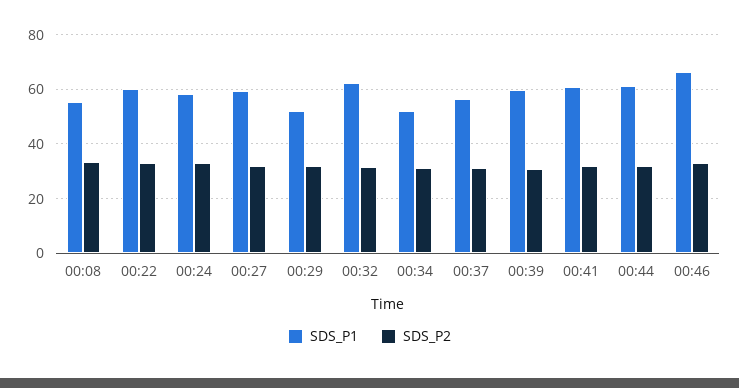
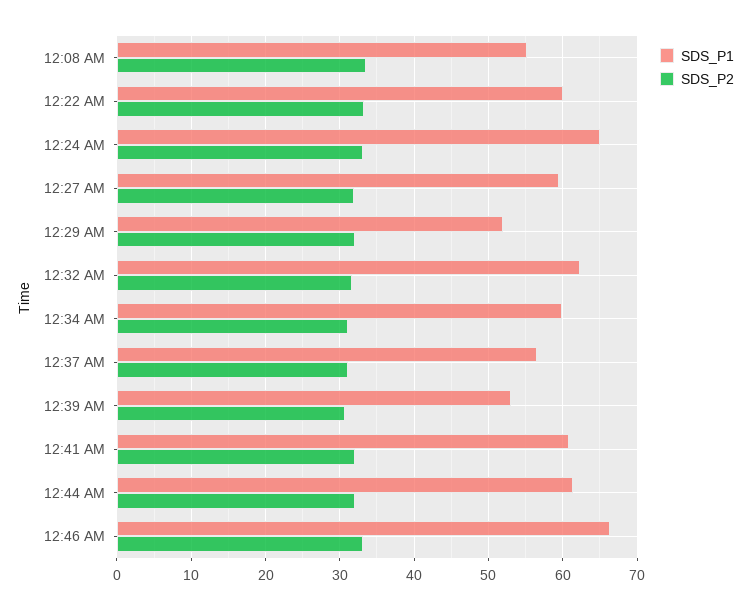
  {
    "SDS_P1": {
      "00:08": 55,
      "00:22": 60,
-     "00:24": 57.5,
+     "00:24": 65,
      "00:27": 59,
      "00:29": 52,
      "00:32": 62,
-     "00:34": 52.5,
+     "00:34": 60,
      "00:37": 57,
-     "00:39": 60,
+     "00:39": 53,
      "00:41": 61,
      "00:44": 61,
      "00:46": 66
    },
    "SDS_P2": {
      "00:08": 34,
      "00:22": 33,
      "00:24": 33,
      "00:27": 32,
      "00:29": 32,
      "00:32": 32,
      "00:34": 31,
      "00:37": 31,
      "00:39": 31,
      "00:41": 32,
      "00:44": 32,
      "00:46": 33
    }
  }

